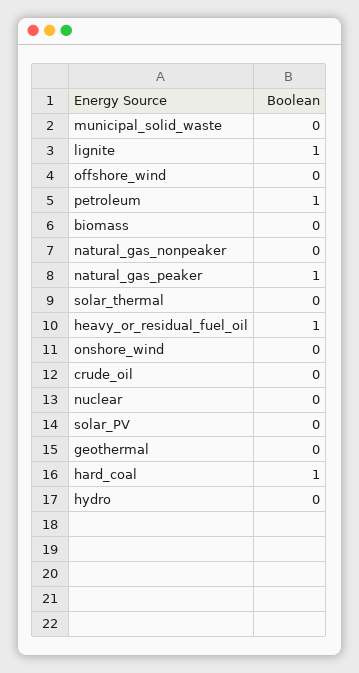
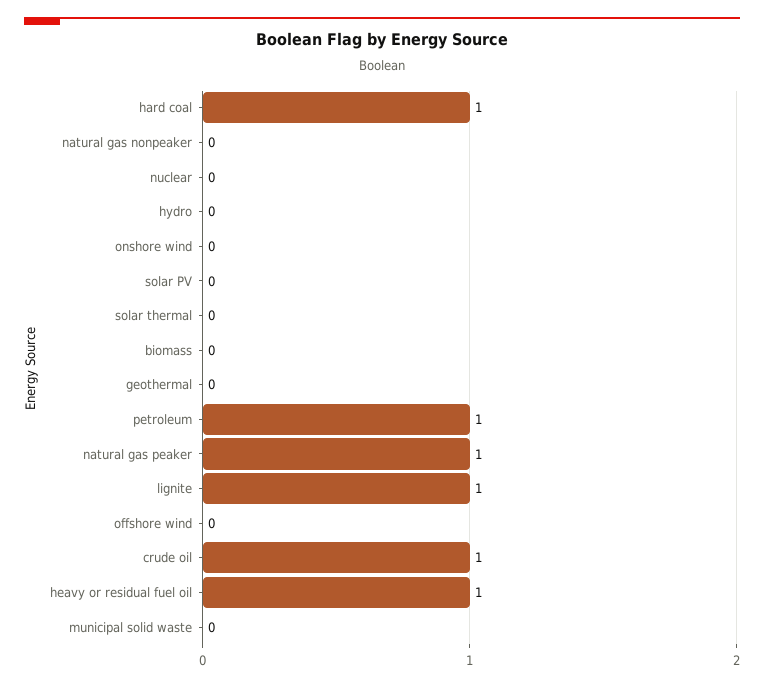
  {
    "municipal_solid_waste": 0,
    "lignite": 1,
    "offshore_wind": 0,
    "petroleum": 1,
    "biomass": 0,
    "natural_gas_nonpeaker": 0,
    "natural_gas_peaker": 1,
    "solar_thermal": 0,
    "heavy_or_residual_fuel_oil": 1,
    "onshore_wind": 0,
-   "crude_oil": 0,
+   "crude_oil": 1,
    "nuclear": 0,
    "solar_PV": 0,
    "geothermal": 0,
    "hard_coal": 1,
    "hydro": 0
  }

